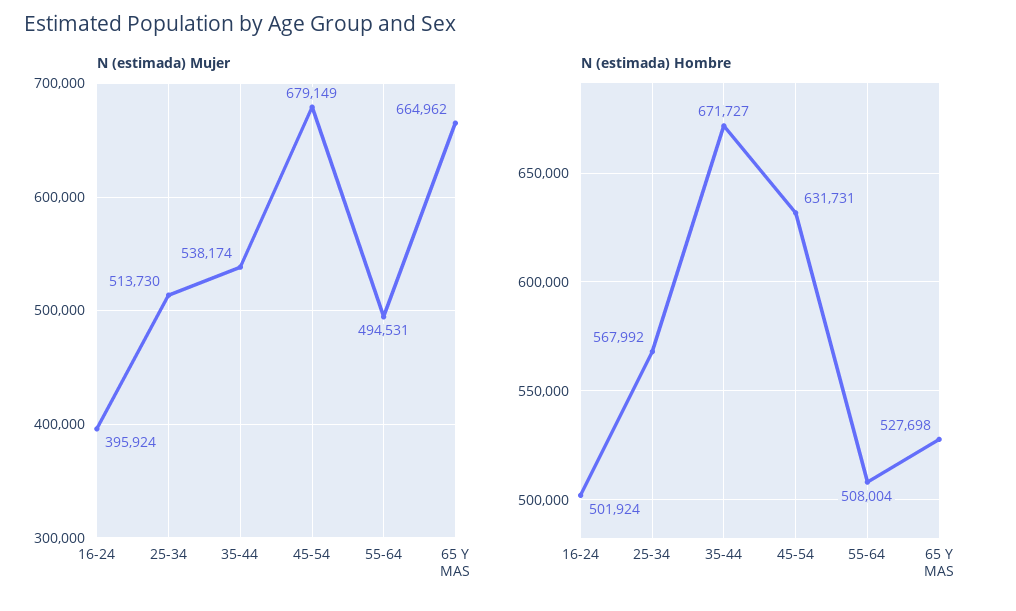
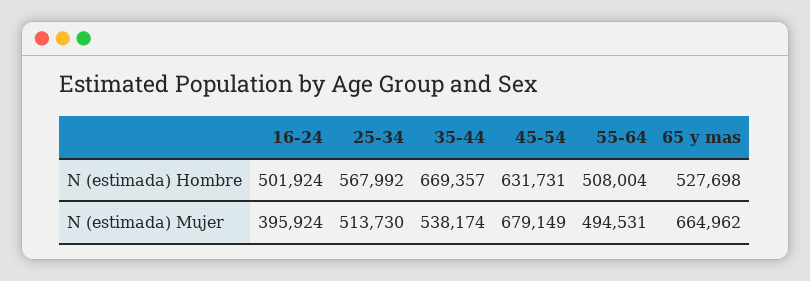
  {
    "N (estimada) Mujer": {
      "16-24": 395924,
      "25-34": 513730,
      "35-44": 538174,
      "45-54": 679149,
      "55-64": 494531,
      "65 Y MAS": 664962
    },
    "N (estimada) Hombre": {
      "16-24": 501924,
      "25-34": 567992,
-     "35-44": 671727,
+     "35-44": 669357,
      "45-54": 631731,
      "55-64": 508004,
      "65 Y MAS": 527698
    }
  }

